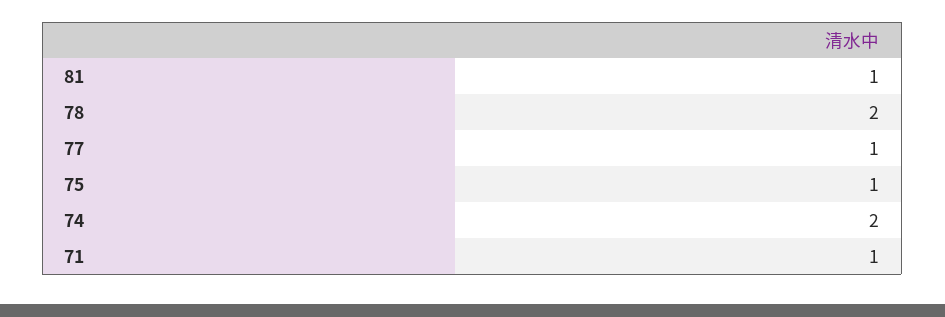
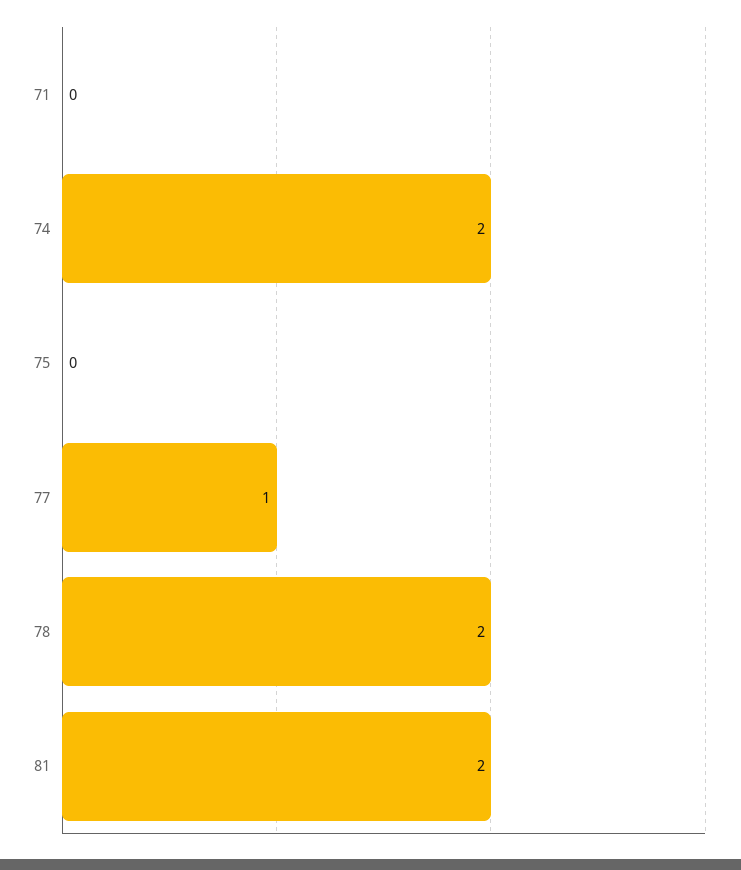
  {
-   "81": 1,
+   "81": 2,
    "78": 2,
    "77": 1,
-   "75": 1,
+   "75": 0,
    "74": 2,
-   "71": 1
+   "71": 0
  }

